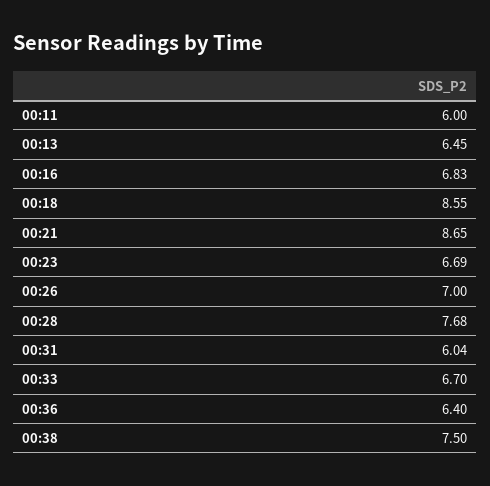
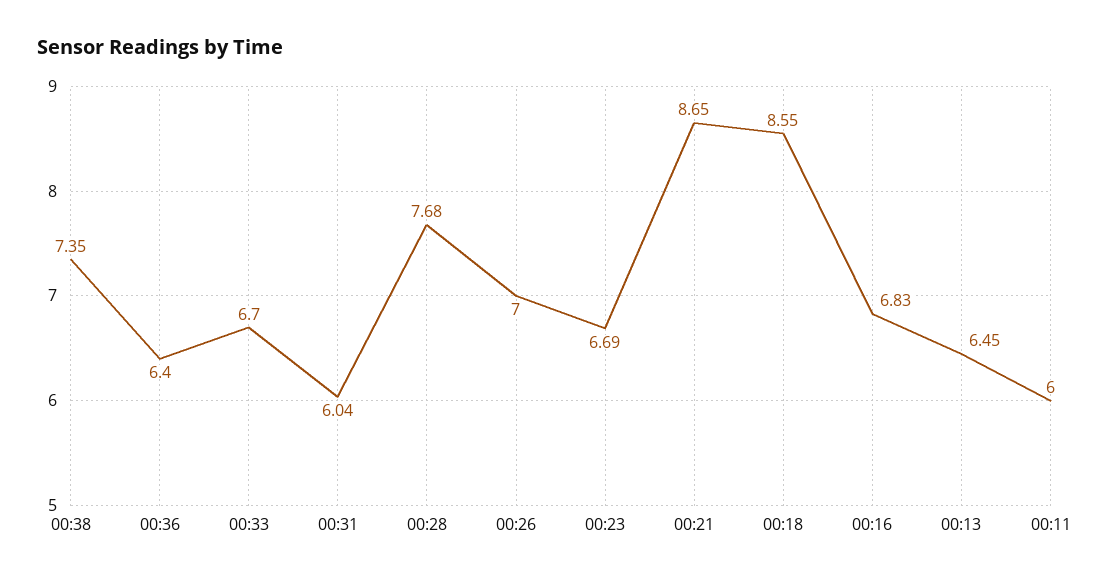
  {
    "00:11": 6,
    "00:13": 6.45,
    "00:16": 6.83,
    "00:18": 8.55,
    "00:21": 8.65,
    "00:23": 6.69,
    "00:26": 7,
    "00:28": 7.68,
    "00:31": 6.04,
    "00:33": 6.7,
    "00:36": 6.4,
-   "00:38": 7.5
+   "00:38": 7.35
  }

